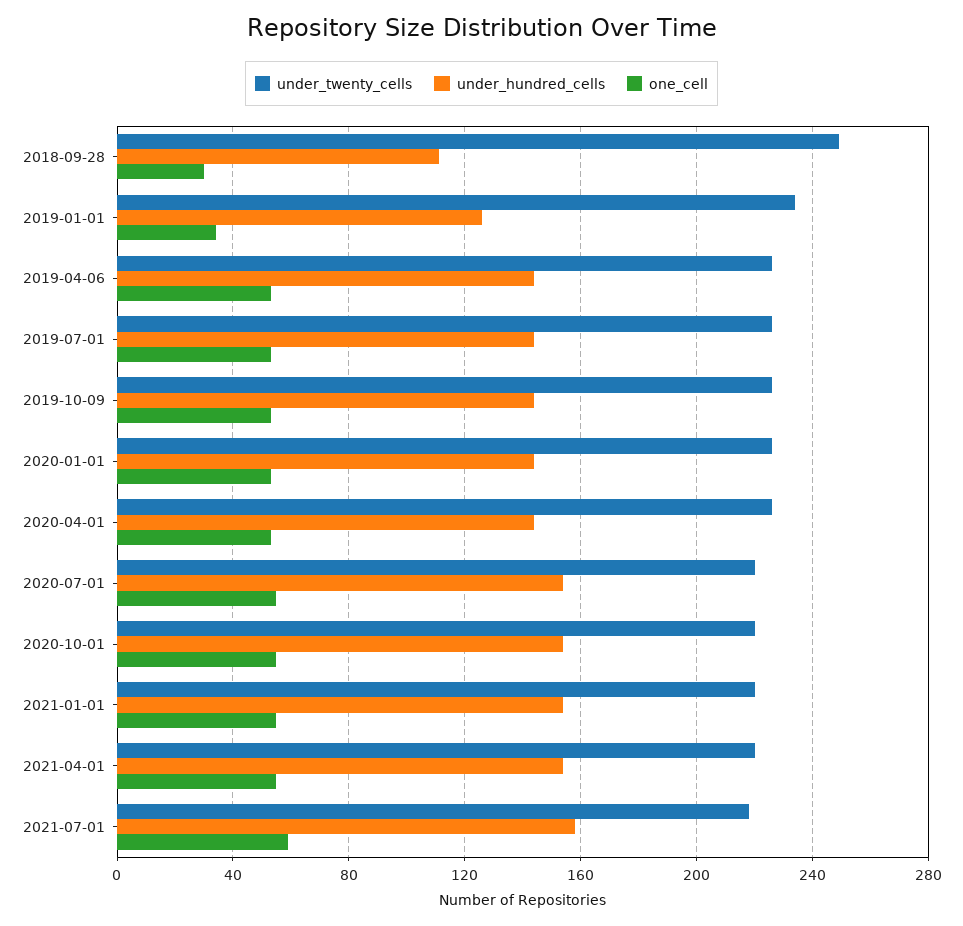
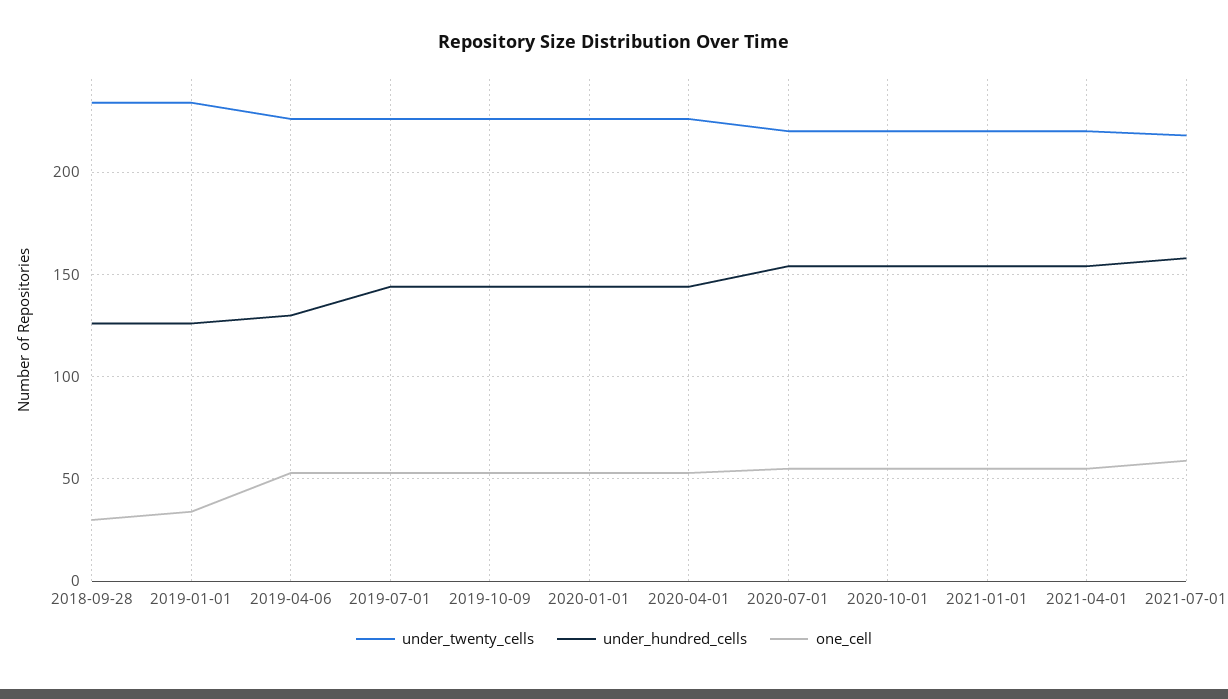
  {
    "under_twenty_cells": {
-     "2018-09-28": 250,
+     "2018-09-28": 235,
      "2019-01-01": 235,
      "2019-04-06": 225,
      "2019-07-01": 225,
      "2019-10-09": 225,
      "2020-01-01": 225,
      "2020-04-01": 225,
      "2020-07-01": 220,
      "2020-10-01": 220,
      "2021-01-01": 220,
      "2021-04-01": 220,
      "2021-07-01": 220
    },
    "under_hundred_cells": {
-     "2018-09-28": 110,
+     "2018-09-28": 125,
      "2019-01-01": 125,
-     "2019-04-06": 145,
+     "2019-04-06": 130,
      "2019-07-01": 145,
      "2019-10-09": 145,
      "2020-01-01": 145,
      "2020-04-01": 145,
      "2020-07-01": 155,
      "2020-10-01": 155,
      "2021-01-01": 155,
      "2021-04-01": 155,
      "2021-07-01": 160
    },
    "one_cell": {
      "2018-09-28": 30,
      "2019-01-01": 35,
      "2019-04-06": 55,
      "2019-07-01": 55,
      "2019-10-09": 55,
      "2020-01-01": 55,
      "2020-04-01": 55,
      "2020-07-01": 55,
      "2020-10-01": 55,
      "2021-01-01": 55,
      "2021-04-01": 55,
      "2021-07-01": 60
    }
  }

